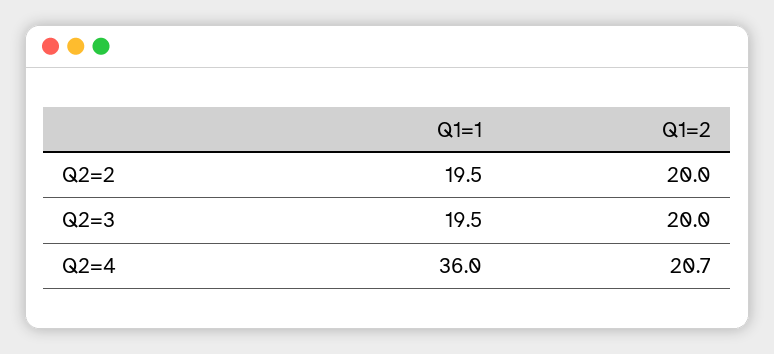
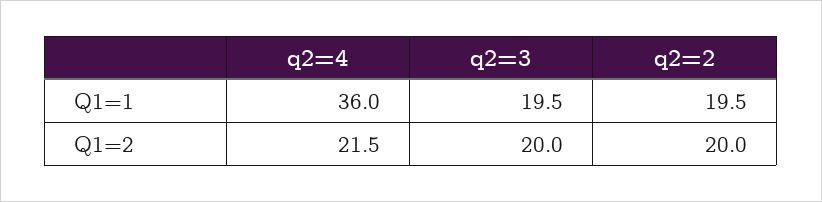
  {
    "Q1=1": {
      "Q2=2": 19.5,
      "Q2=3": 19.5,
      "Q2=4": 36
    },
    "Q1=2": {
      "Q2=2": 20,
      "Q2=3": 20,
-     "Q2=4": 20.7
+     "Q2=4": 21.5
    }
  }

